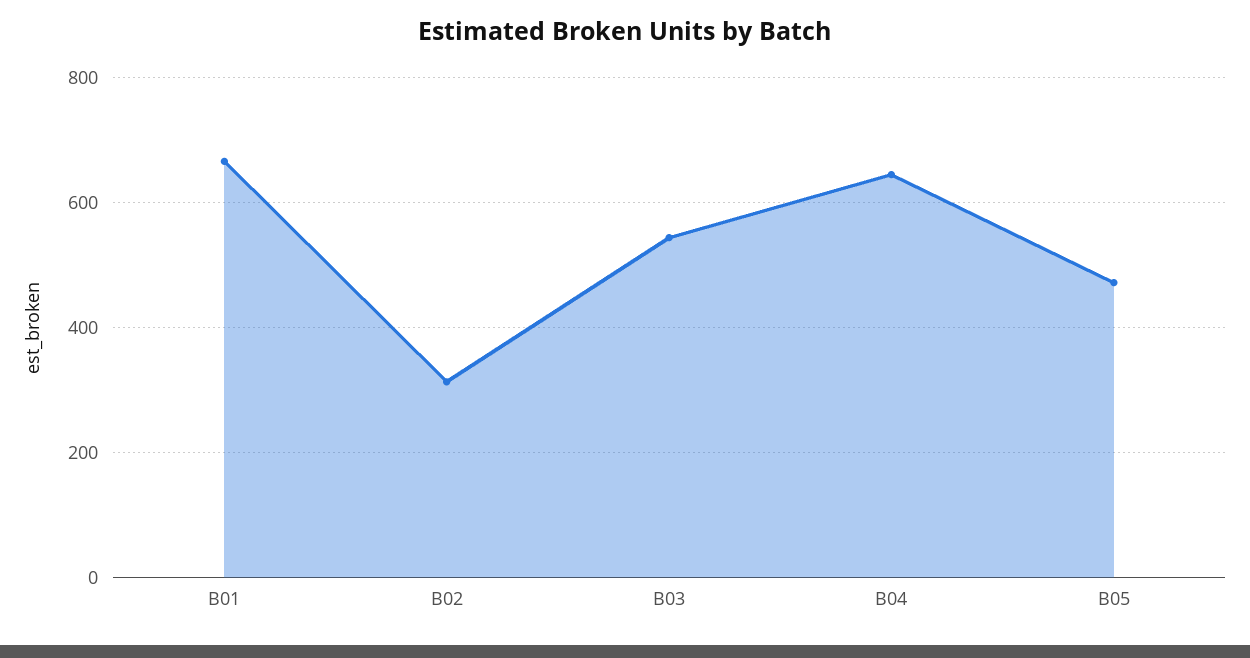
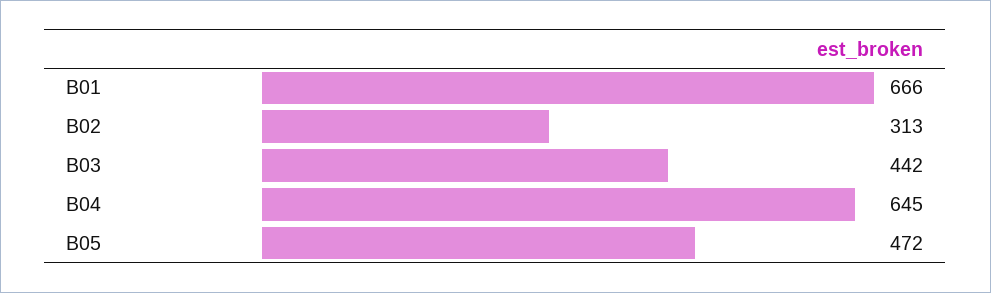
  {
    "B01": 666,
    "B02": 313,
-   "B03": 540,
+   "B03": 442,
    "B04": 645,
    "B05": 472
  }

